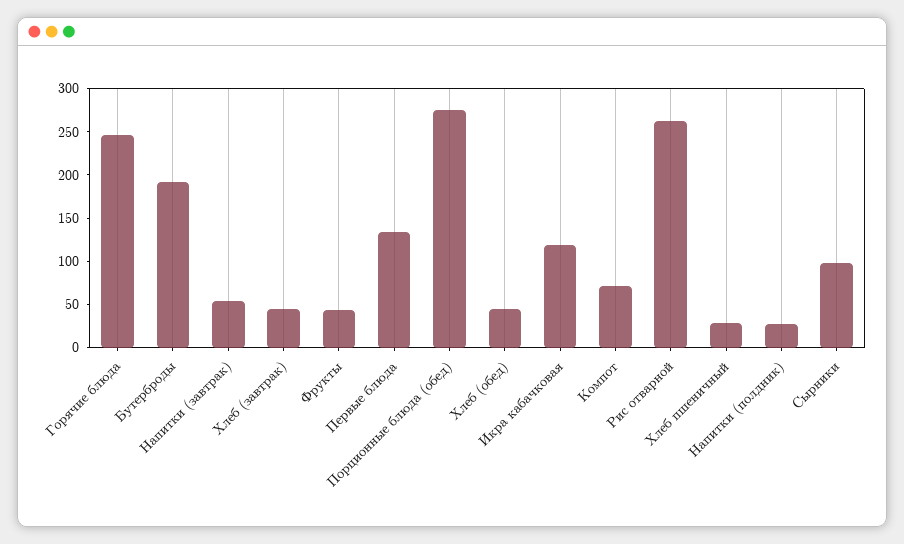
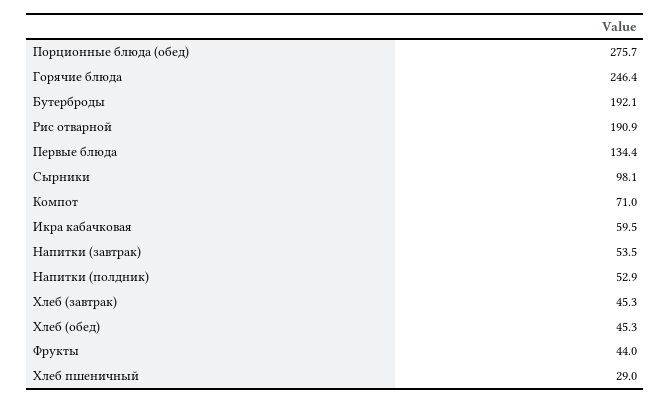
  {
    "Горячие блюда": 246.4,
    "Бутерброды": 192.1,
    "Напитки (завтрак)": 53.5,
    "Хлеб (завтрак)": 45.3,
    "Фрукты": 44,
    "Первые блюда": 134.4,
    "Порционные блюда (обед)": 275.7,
    "Хлеб (обед)": 45.3,
-   "Икра кабачковая": 120,
+   "Икра кабачковая": 59.5,
    "Компот": 71,
-   "Рис отварной": 260,
+   "Рис отварной": 190.9,
    "Хлеб пшеничный": 29,
-   "Напитки (полдник)": 30,
+   "Напитки (полдник)": 52.9,
    "Сырники": 98.1
  }

